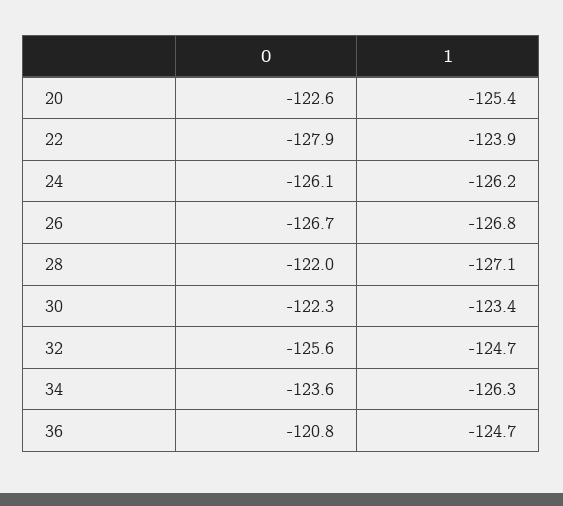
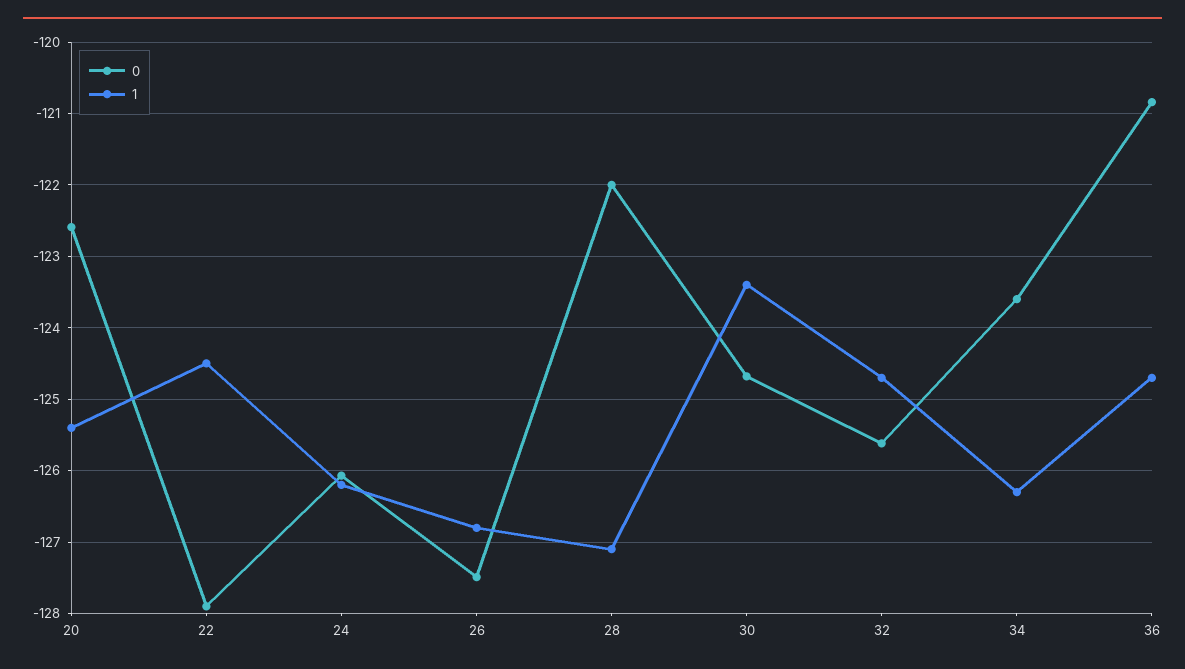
  {
    "0": {
      "20": -122.6,
      "22": -127.9,
      "24": -126.1,
-     "26": -126.7,
+     "26": -127.5,
      "28": -122,
-     "30": -122.3,
+     "30": -124.7,
      "32": -125.6,
      "34": -123.6,
      "36": -120.8
    },
    "1": {
      "20": -125.4,
-     "22": -123.9,
+     "22": -124.5,
      "24": -126.2,
      "26": -126.8,
      "28": -127.1,
      "30": -123.4,
      "32": -124.7,
      "34": -126.3,
      "36": -124.7
    }
  }

